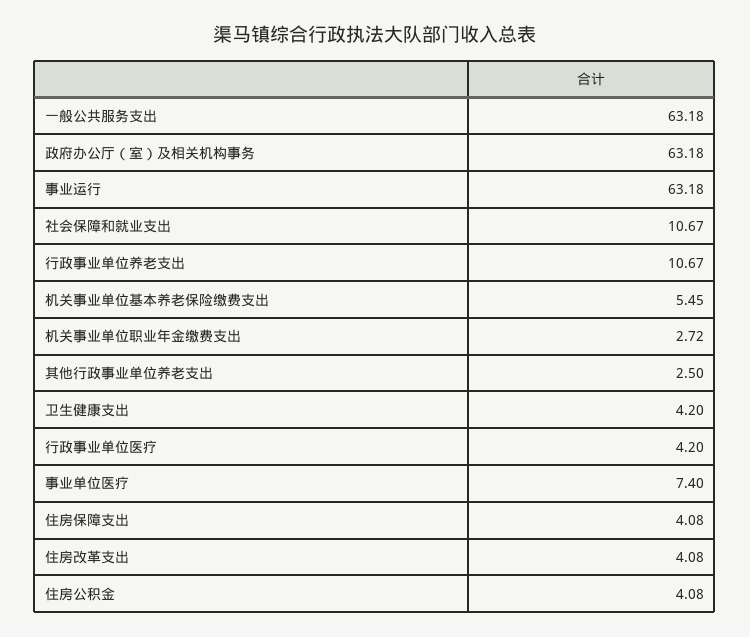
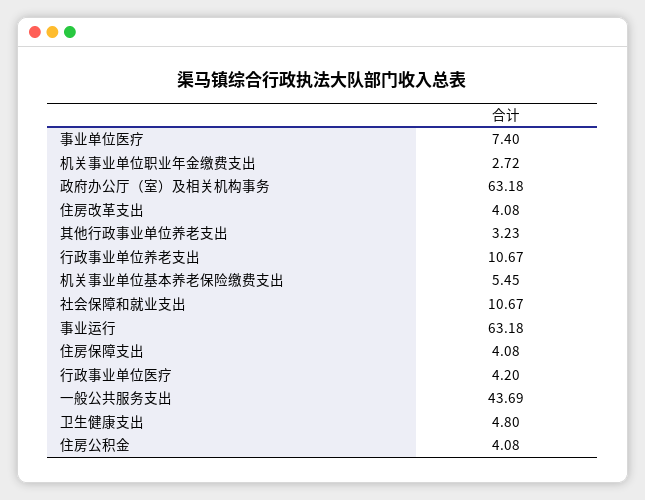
  {
-   "一般公共服务支出": 63.18,
+   "一般公共服务支出": 43.69,
    "政府办公厅（室）及相关机构事务": 63.18,
    "事业运行": 63.18,
    "社会保障和就业支出": 10.67,
    "行政事业单位养老支出": 10.67,
    "机关事业单位基本养老保险缴费支出": 5.45,
    "机关事业单位职业年金缴费支出": 2.72,
-   "其他行政事业单位养老支出": 2.5,
+   "其他行政事业单位养老支出": 3.23,
-   "卫生健康支出": 4.2,
+   "卫生健康支出": 4.8,
    "行政事业单位医疗": 4.2,
    "事业单位医疗": 7.4,
    "住房保障支出": 4.08,
    "住房改革支出": 4.08,
    "住房公积金": 4.08
  }

